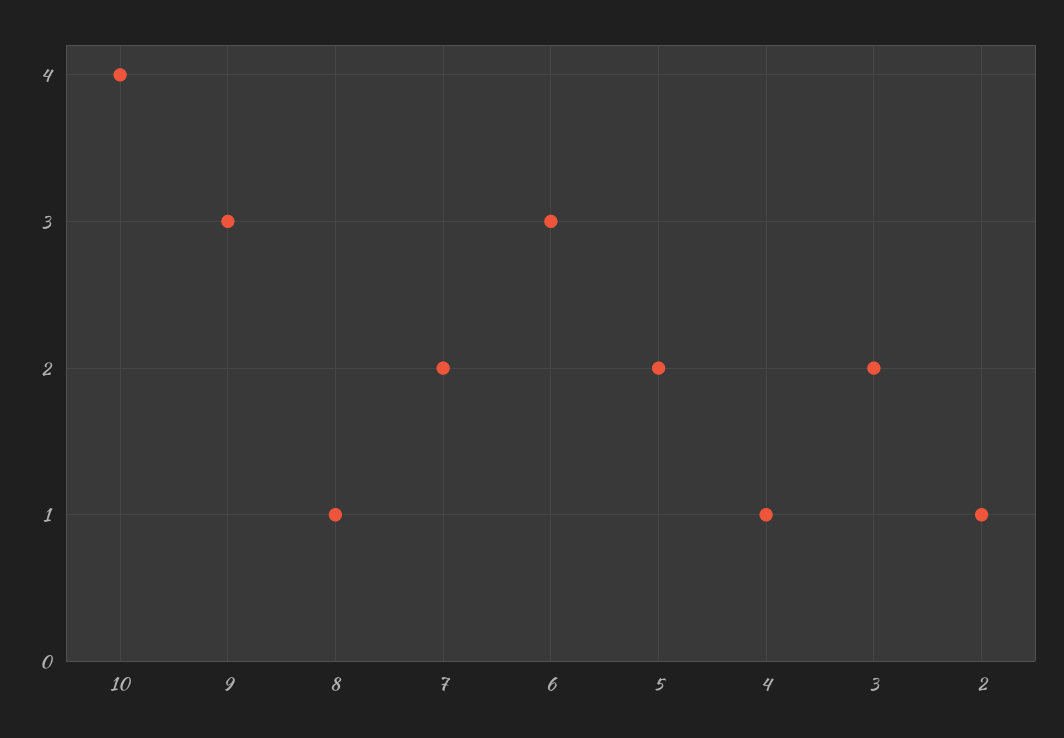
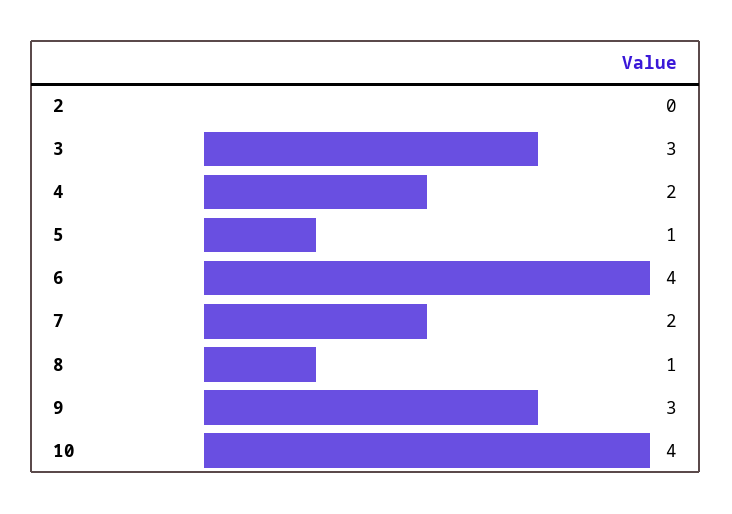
  {
    "10": 4,
    "9": 3,
    "8": 1,
    "7": 2,
-   "6": 3,
+   "6": 4,
-   "5": 2,
+   "5": 1,
-   "4": 1,
+   "4": 2,
-   "3": 2,
+   "3": 3,
-   "2": 1
+   "2": 0
  }

